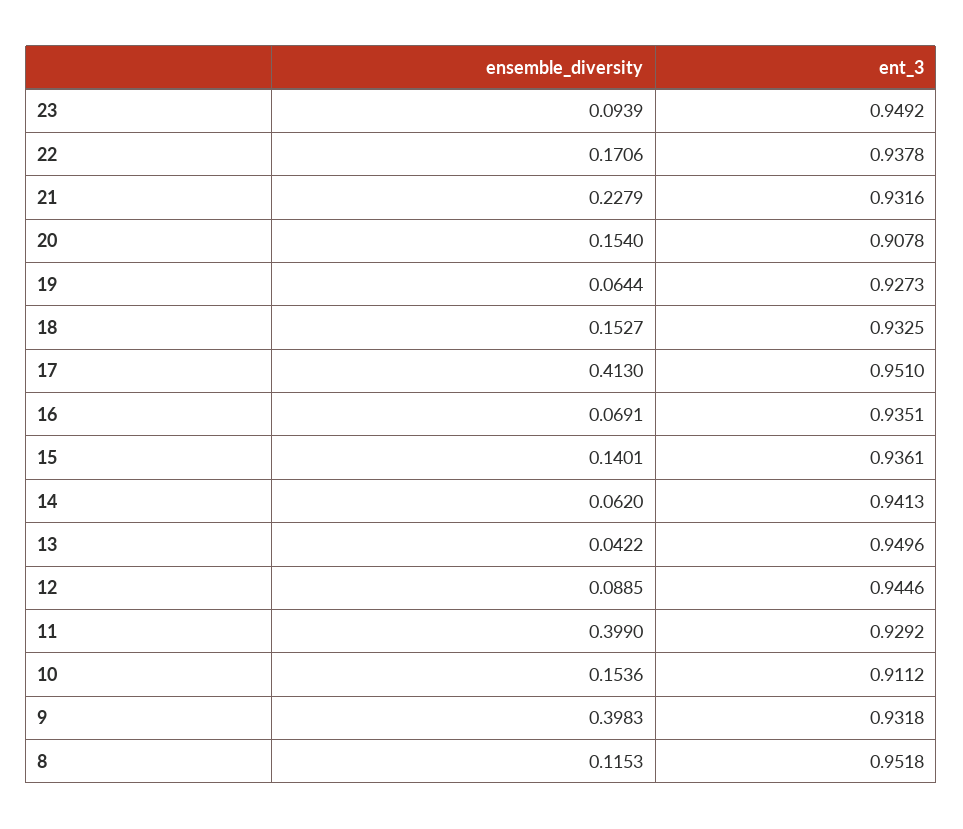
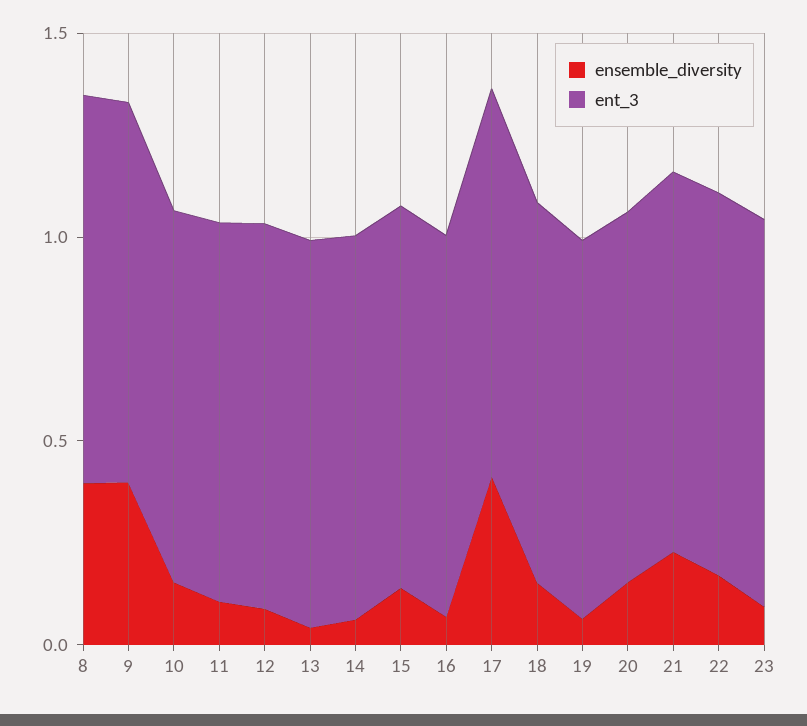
  {
    "ensemble_diversity": {
      "23": 0.0939,
      "22": 0.1706,
      "21": 0.2279,
      "20": 0.154,
      "19": 0.0644,
      "18": 0.1527,
      "17": 0.413,
      "16": 0.0691,
      "15": 0.1401,
      "14": 0.062,
      "13": 0.0422,
      "12": 0.0885,
-     "11": 0.399,
+     "11": 0.1,
      "10": 0.1536,
      "9": 0.3983,
-     "8": 0.1153
+     "8": 0.4
    },
    "ent_3": {
      "23": 0.9492,
      "22": 0.9378,
      "21": 0.9316,
      "20": 0.9078,
      "19": 0.9273,
      "18": 0.9325,
      "17": 0.951,
      "16": 0.9351,
      "15": 0.9361,
      "14": 0.9413,
      "13": 0.9496,
      "12": 0.9446,
      "11": 0.9292,
      "10": 0.9112,
      "9": 0.9318,
      "8": 0.9518
    }
  }

